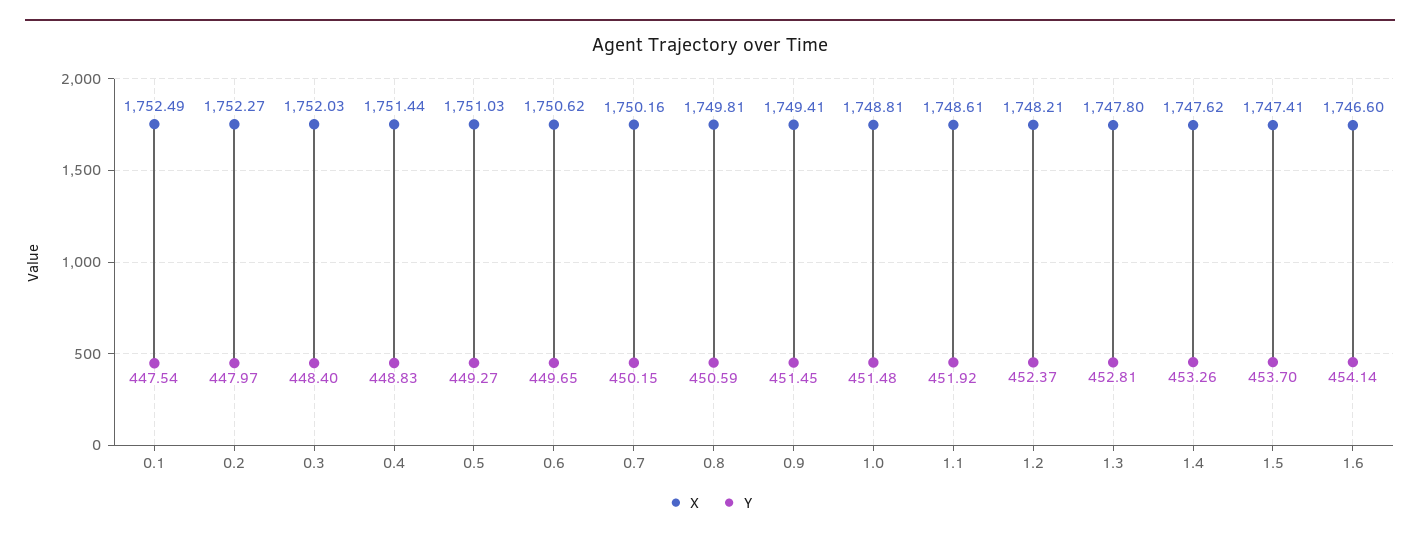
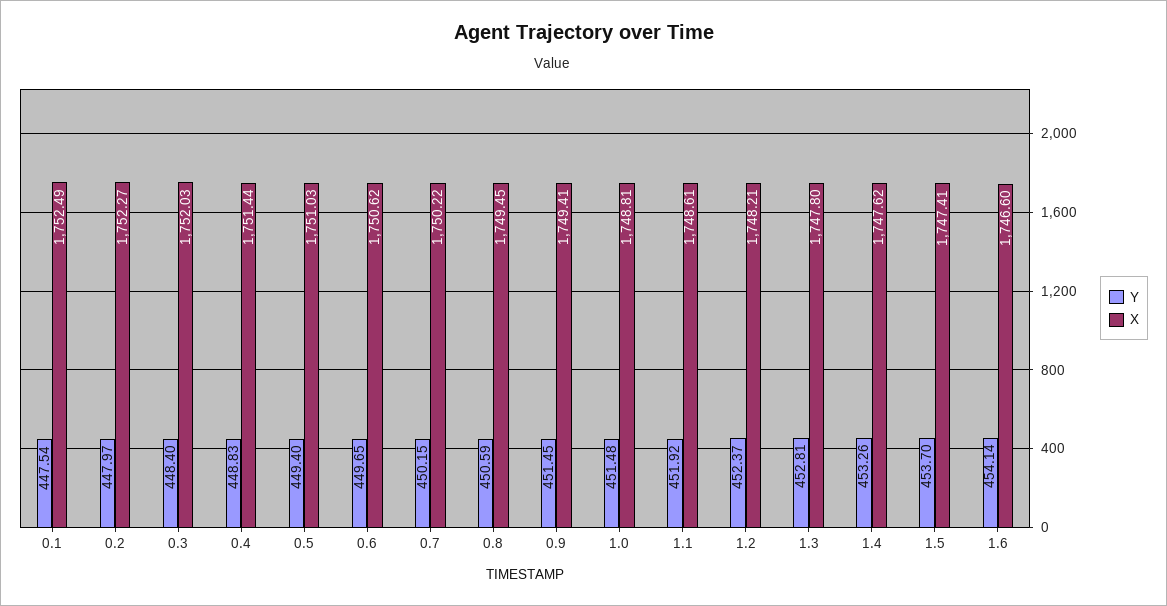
  {
    "X": {
      "0.1": 1752.49,
      "0.2": 1752.27,
      "0.3": 1752.03,
      "0.4": 1751.44,
      "0.5": 1751.03,
      "0.6": 1750.62,
-     "0.7": 1750.16,
+     "0.7": 1750.22,
-     "0.8": 1749.81,
+     "0.8": 1749.45,
      "0.9": 1749.41,
      "1.0": 1748.81,
      "1.1": 1748.61,
      "1.2": 1748.21,
      "1.3": 1747.8,
      "1.4": 1747.62,
      "1.5": 1747.41,
      "1.6": 1746.6
    },
    "Y": {
      "0.1": 447.54,
      "0.2": 447.97,
      "0.3": 448.4,
      "0.4": 448.83,
-     "0.5": 449.27,
+     "0.5": 449.4,
      "0.6": 449.65,
      "0.7": 450.15,
      "0.8": 450.59,
      "0.9": 451.45,
      "1.0": 451.48,
      "1.1": 451.92,
      "1.2": 452.37,
      "1.3": 452.81,
      "1.4": 453.26,
      "1.5": 453.7,
      "1.6": 454.14
    }
  }

